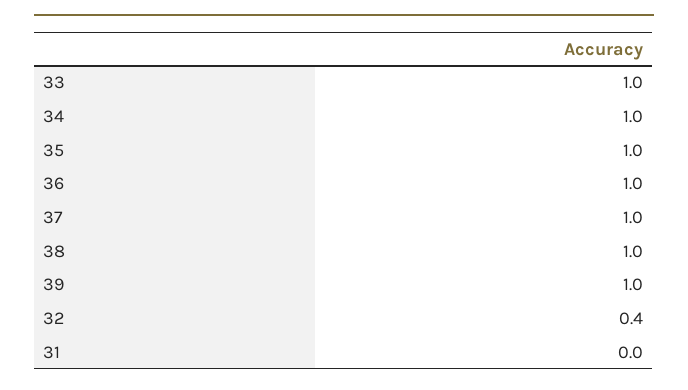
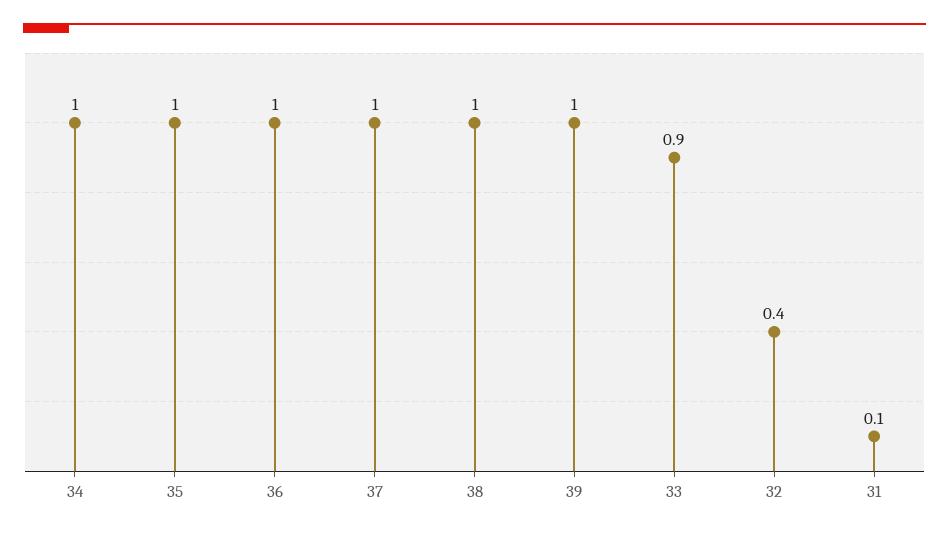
  {
-   "33": 1,
+   "33": 0.9,
    "34": 1,
    "35": 1,
    "36": 1,
    "37": 1,
    "38": 1,
    "39": 1,
    "32": 0.4,
-   "31": 0
+   "31": 0.1
  }

